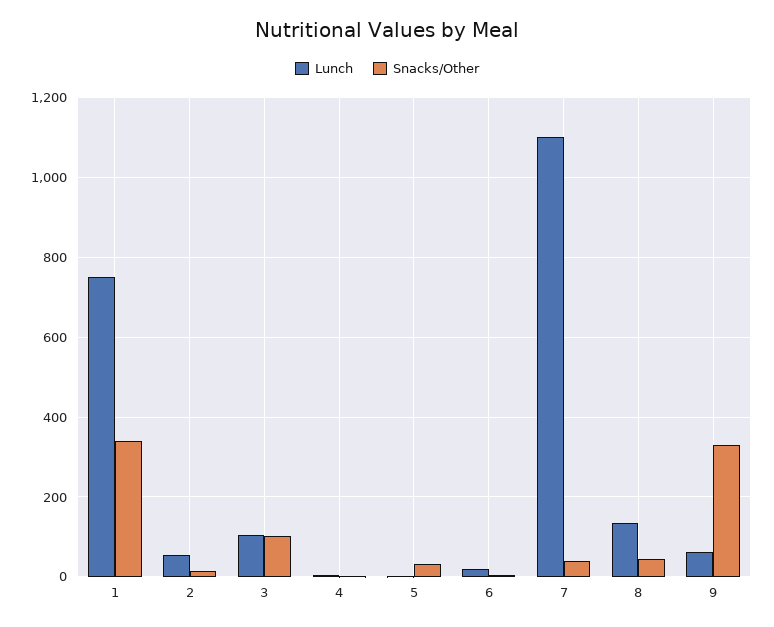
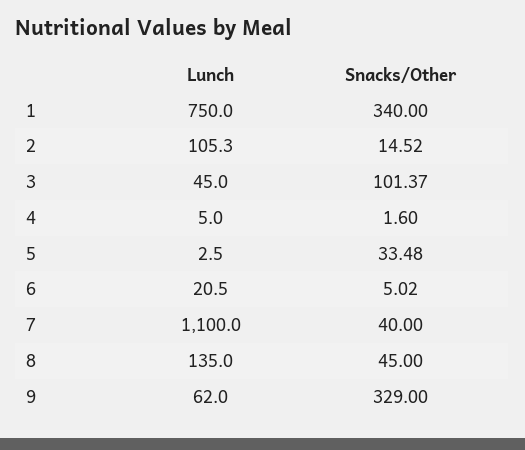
  {
    "Lunch": {
      "1": 750,
-     "2": 60,
+     "2": 105.3,
-     "3": 100,
+     "3": 45,
      "4": 5,
      "5": 2.5,
      "6": 20.5,
      "7": 1100,
      "8": 135,
      "9": 62
    },
    "Snacks/Other": {
      "1": 340,
      "2": 14.52,
      "3": 101.37,
      "4": 1.6,
      "5": 33.48,
      "6": 5.02,
      "7": 40,
      "8": 45,
      "9": 329
    }
  }

